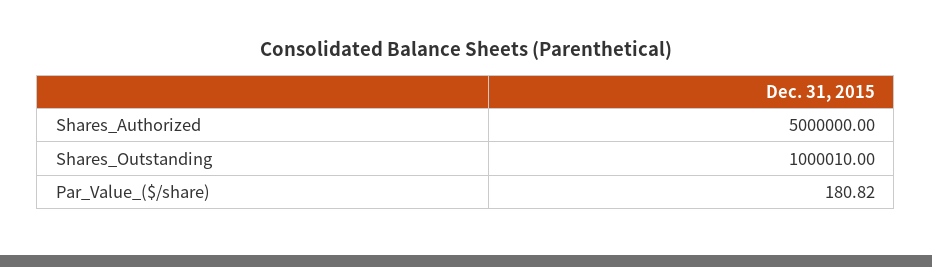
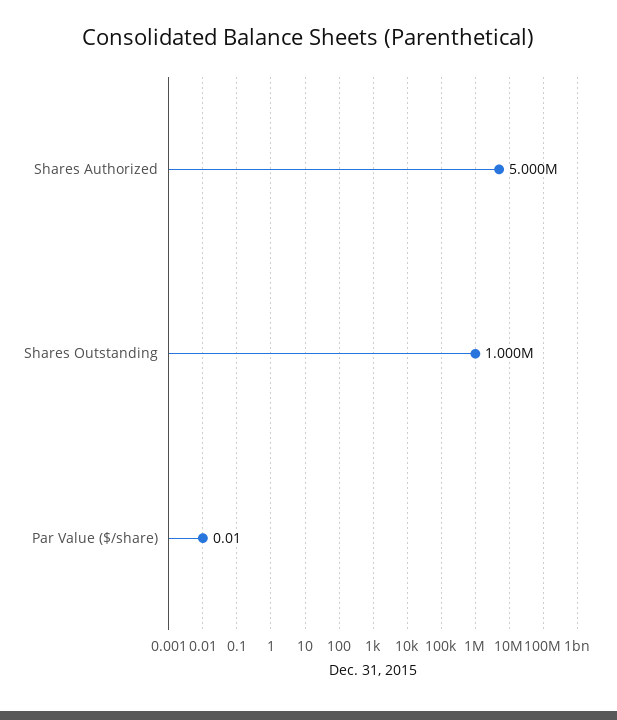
  {
    "Shares_Authorized": 5000000,
    "Shares_Outstanding": 1000010,
-   "Par_Value_($/share)": 180.82
+   "Par_Value_($/share)": 0.01
  }

